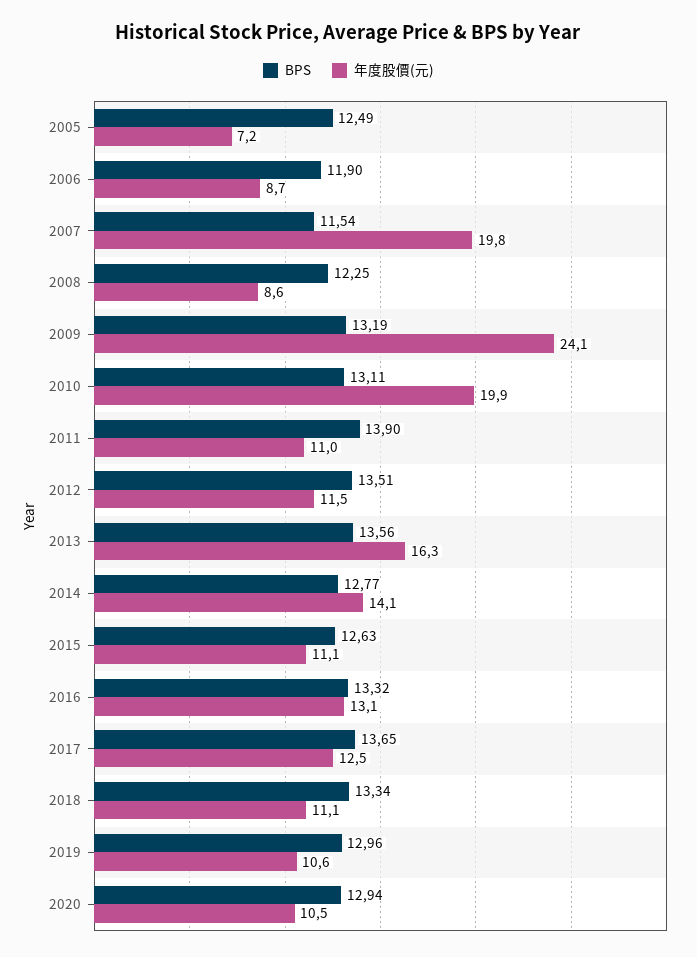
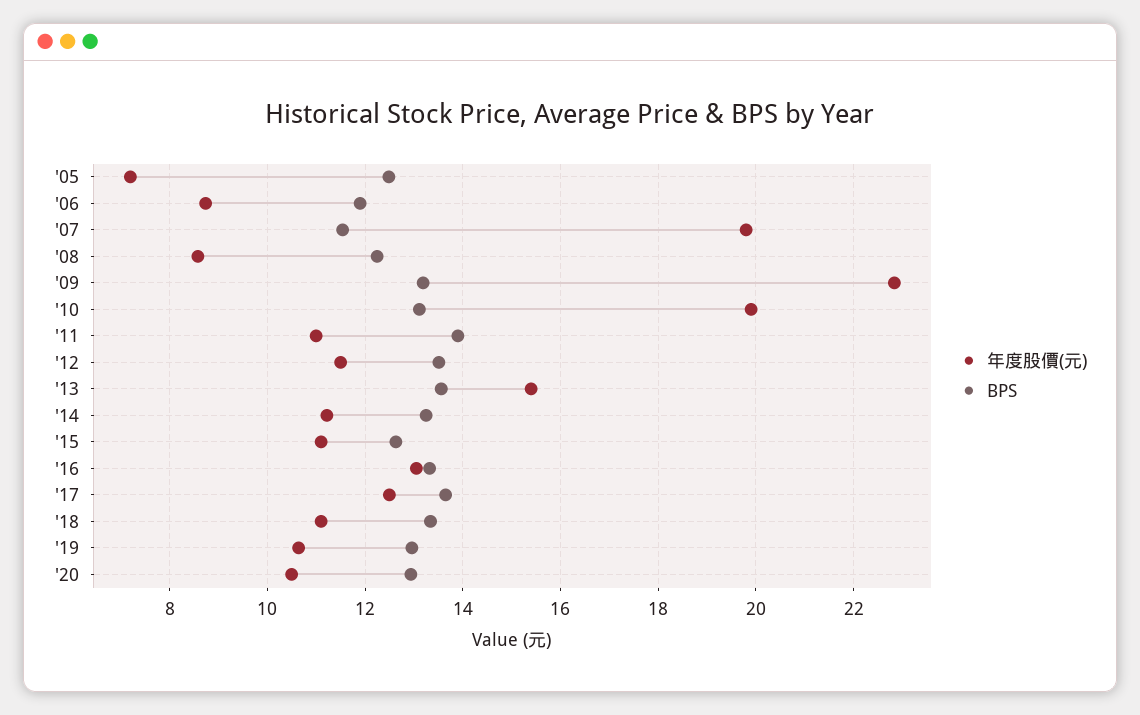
  {
    "BPS": {
      "2005": 12.49,
      "2006": 11.9,
      "2007": 11.54,
      "2008": 12.25,
      "2009": 13.19,
      "2010": 13.11,
      "2011": 13.9,
      "2012": 13.51,
      "2013": 13.56,
-     "2014": 12.77,
+     "2014": 13.2,
      "2015": 12.63,
      "2016": 13.32,
      "2017": 13.65,
      "2018": 13.34,
      "2019": 12.96,
      "2020": 12.94
    },
    "年度股價(元)": {
      "2005": 7.2,
      "2006": 8.7,
      "2007": 19.8,
      "2008": 8.6,
-     "2009": 24.1,
+     "2009": 22.8,
      "2010": 19.9,
      "2011": 11,
      "2012": 11.5,
-     "2013": 16.3,
+     "2013": 15.4,
-     "2014": 14.1,
+     "2014": 11.2,
      "2015": 11.1,
      "2016": 13.1,
      "2017": 12.5,
      "2018": 11.1,
      "2019": 10.6,
      "2020": 10.5
    }
  }

